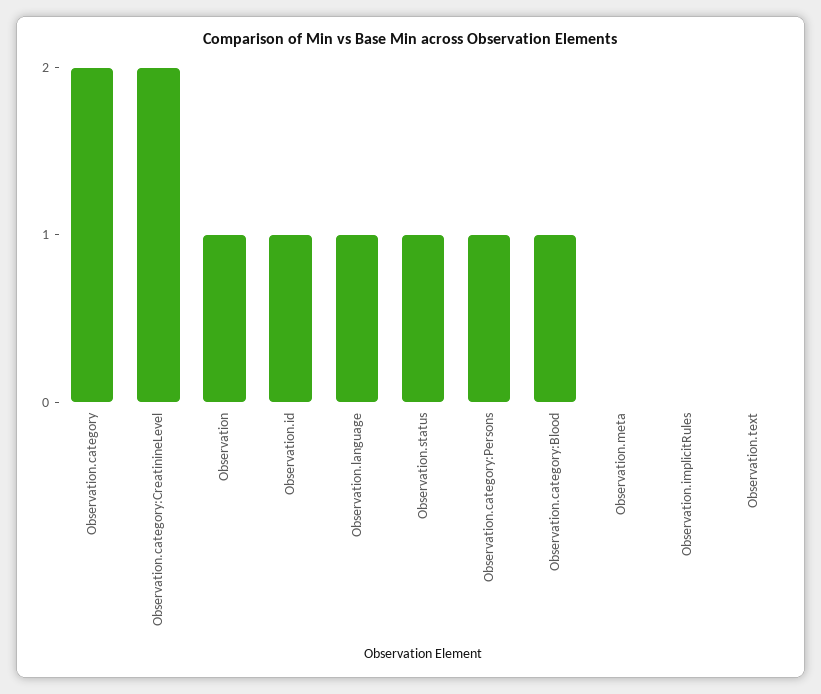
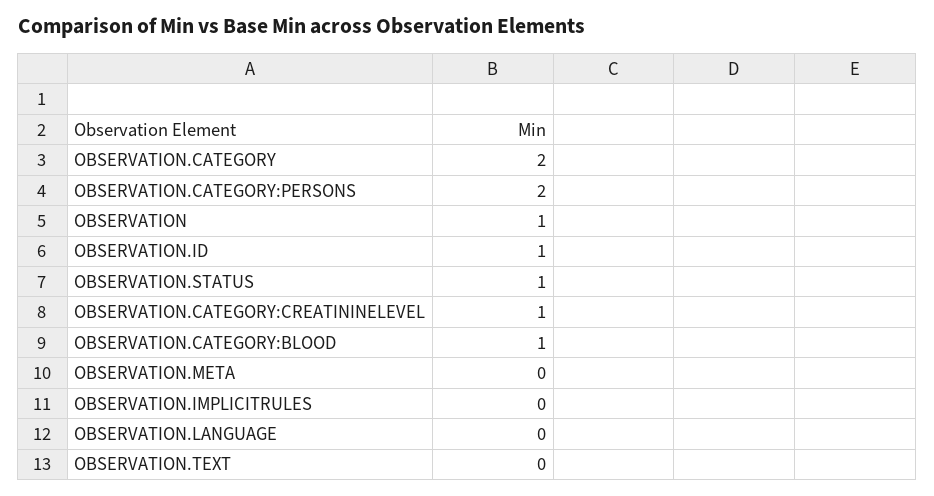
  {
    "Observation.category": 2,
-   "Observation.category:CreatinineLevel": 2,
+   "Observation.category:CreatinineLevel": 1,
    "Observation": 1,
    "Observation.id": 1,
-   "Observation.language": 1,
+   "Observation.language": 0,
    "Observation.status": 1,
-   "Observation.category:Persons": 1,
+   "Observation.category:Persons": 2,
    "Observation.category:Blood": 1,
    "Observation.meta": 0,
    "Observation.implicitRules": 0,
    "Observation.text": 0
  }

